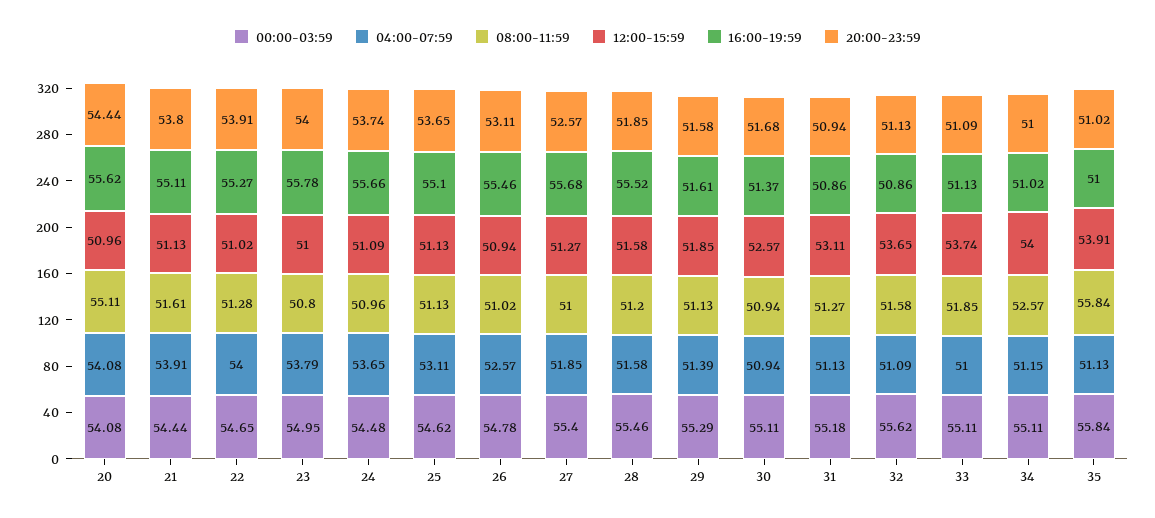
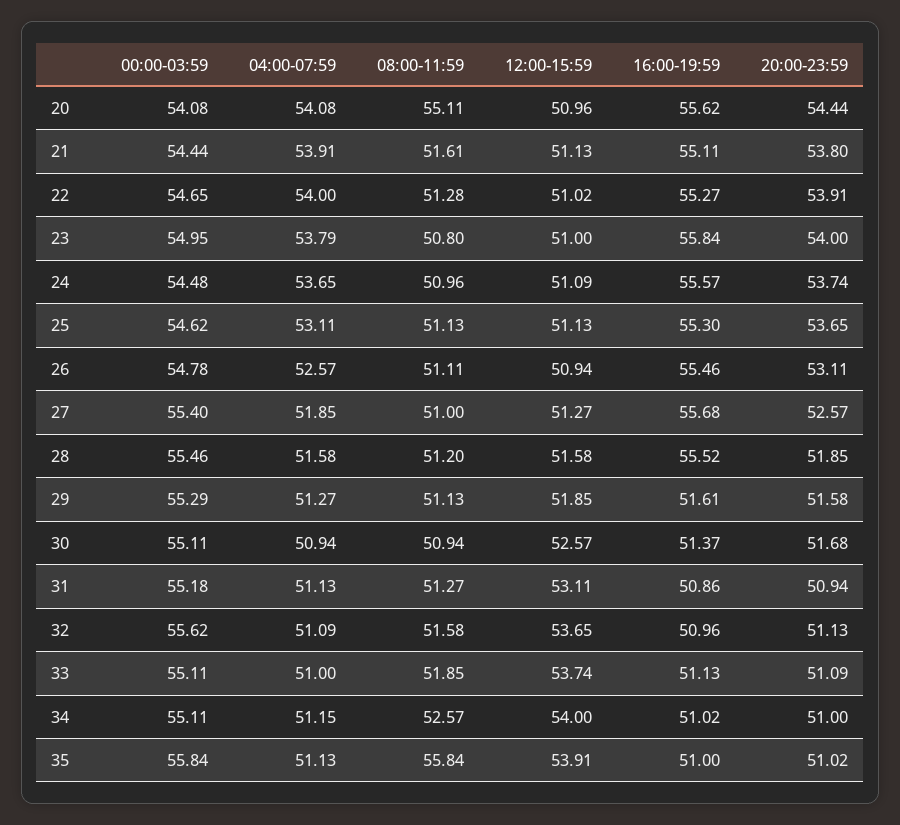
  {
    "00:00-03:59": {
      "20": 54.08,
      "21": 54.44,
      "22": 54.65,
      "23": 54.95,
      "24": 54.48,
      "25": 54.62,
      "26": 54.78,
      "27": 55.4,
      "28": 55.46,
      "29": 55.29,
      "30": 55.11,
      "31": 55.18,
      "32": 55.62,
      "33": 55.11,
      "34": 55.11,
      "35": 55.84
    },
    "04:00-07:59": {
      "20": 54.08,
      "21": 53.91,
      "22": 54,
      "23": 53.79,
      "24": 53.65,
      "25": 53.11,
      "26": 52.57,
      "27": 51.85,
      "28": 51.58,
-     "29": 51.39,
+     "29": 51.27,
      "30": 50.94,
      "31": 51.13,
      "32": 51.09,
      "33": 51,
      "34": 51.15,
      "35": 51.13
    },
    "08:00-11:59": {
      "20": 55.11,
      "21": 51.61,
      "22": 51.28,
      "23": 50.8,
      "24": 50.96,
      "25": 51.13,
-     "26": 51.02,
+     "26": 51.11,
      "27": 51,
      "28": 51.2,
      "29": 51.13,
      "30": 50.94,
      "31": 51.27,
      "32": 51.58,
      "33": 51.85,
      "34": 52.57,
      "35": 55.84
    },
    "12:00-15:59": {
      "20": 50.96,
      "21": 51.13,
      "22": 51.02,
      "23": 51,
      "24": 51.09,
      "25": 51.13,
      "26": 50.94,
      "27": 51.27,
      "28": 51.58,
      "29": 51.85,
      "30": 52.57,
      "31": 53.11,
      "32": 53.65,
      "33": 53.74,
      "34": 54,
      "35": 53.91
    },
    "16:00-19:59": {
      "20": 55.62,
      "21": 55.11,
      "22": 55.27,
-     "23": 55.78,
+     "23": 55.84,
-     "24": 55.66,
+     "24": 55.57,
-     "25": 55.1,
+     "25": 55.3,
      "26": 55.46,
      "27": 55.68,
      "28": 55.52,
      "29": 51.61,
      "30": 51.37,
      "31": 50.86,
-     "32": 50.86,
+     "32": 50.96,
      "33": 51.13,
      "34": 51.02,
      "35": 51
    },
    "20:00-23:59": {
      "20": 54.44,
      "21": 53.8,
      "22": 53.91,
      "23": 54,
      "24": 53.74,
      "25": 53.65,
      "26": 53.11,
      "27": 52.57,
      "28": 51.85,
      "29": 51.58,
      "30": 51.68,
      "31": 50.94,
      "32": 51.13,
      "33": 51.09,
      "34": 51,
      "35": 51.02
    }
  }

